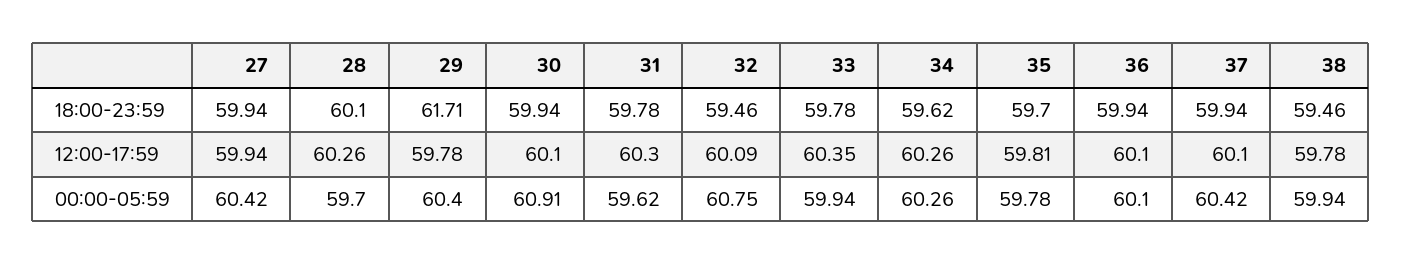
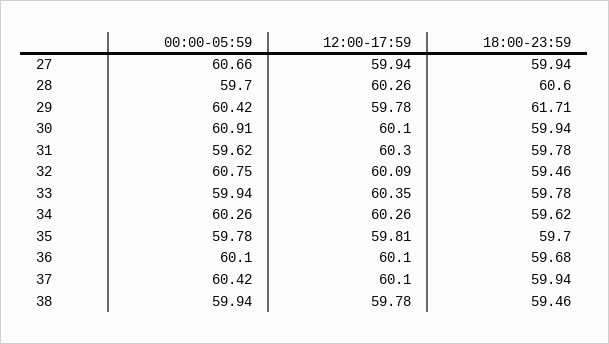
  {
    "27": {
      "18:00-23:59": 59.94,
      "12:00-17:59": 59.94,
-     "00:00-05:59": 60.42
+     "00:00-05:59": 60.66
    },
    "28": {
-     "18:00-23:59": 60.1,
+     "18:00-23:59": 60.6,
      "12:00-17:59": 60.26,
      "00:00-05:59": 59.7
    },
    "29": {
      "18:00-23:59": 61.71,
      "12:00-17:59": 59.78,
-     "00:00-05:59": 60.4
+     "00:00-05:59": 60.42
    },
    "30": {
      "18:00-23:59": 59.94,
      "12:00-17:59": 60.1,
      "00:00-05:59": 60.91
    },
    "31": {
      "18:00-23:59": 59.78,
      "12:00-17:59": 60.3,
      "00:00-05:59": 59.62
    },
    "32": {
      "18:00-23:59": 59.46,
      "12:00-17:59": 60.09,
      "00:00-05:59": 60.75
    },
    "33": {
      "18:00-23:59": 59.78,
      "12:00-17:59": 60.35,
      "00:00-05:59": 59.94
    },
    "34": {
      "18:00-23:59": 59.62,
      "12:00-17:59": 60.26,
      "00:00-05:59": 60.26
    },
    "35": {
      "18:00-23:59": 59.7,
      "12:00-17:59": 59.81,
      "00:00-05:59": 59.78
    },
    "36": {
-     "18:00-23:59": 59.94,
+     "18:00-23:59": 59.68,
      "12:00-17:59": 60.1,
      "00:00-05:59": 60.1
    },
    "37": {
      "18:00-23:59": 59.94,
      "12:00-17:59": 60.1,
      "00:00-05:59": 60.42
    },
    "38": {
      "18:00-23:59": 59.46,
      "12:00-17:59": 59.78,
      "00:00-05:59": 59.94
    }
  }

